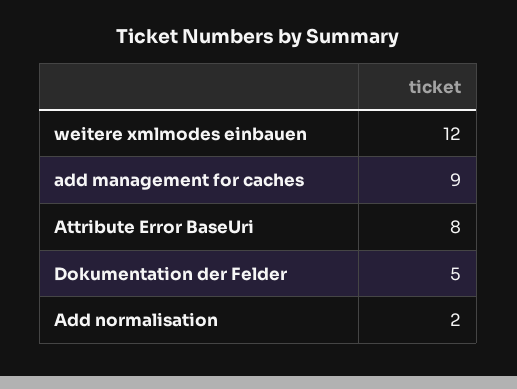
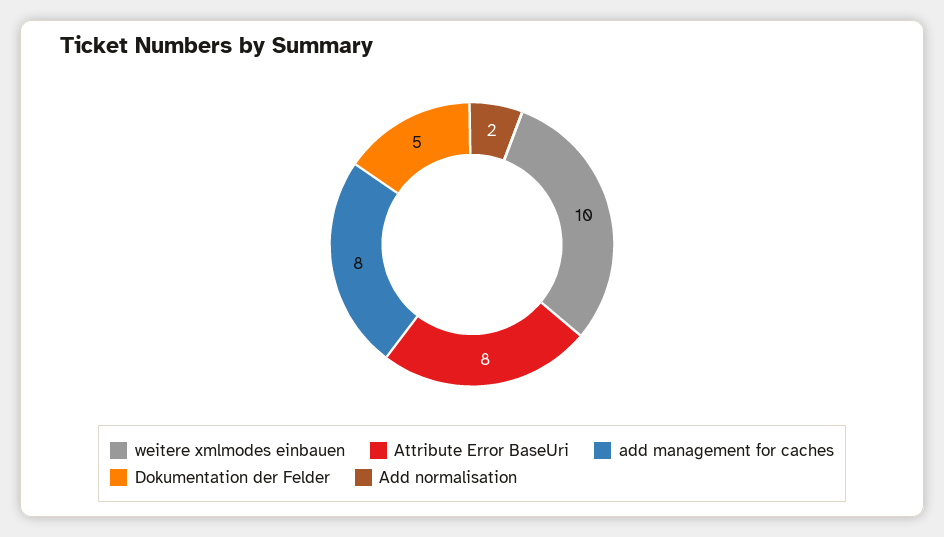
  {
-   "weitere xmlmodes einbauen": 12,
+   "weitere xmlmodes einbauen": 10,
-   "add management for caches": 9,
+   "add management for caches": 8,
    "Attribute Error BaseUri": 8,
    "Dokumentation der Felder": 5,
    "Add normalisation": 2
  }

